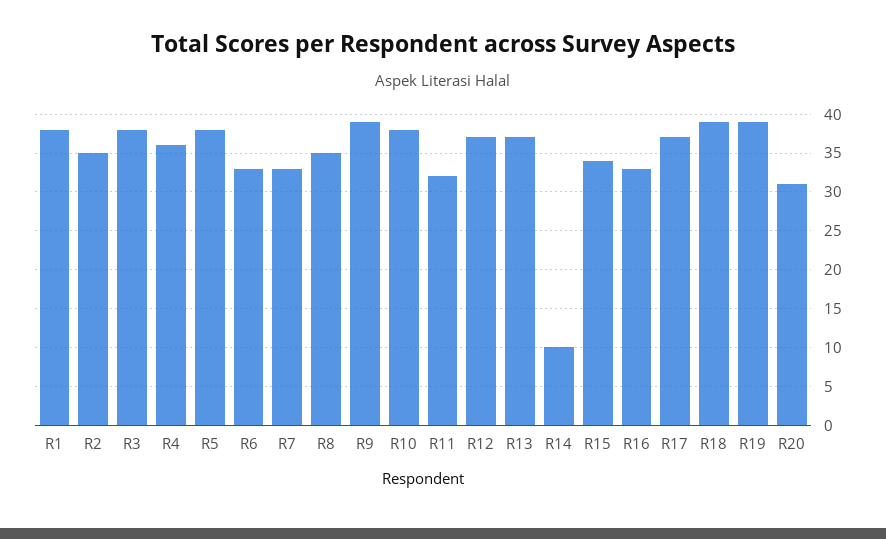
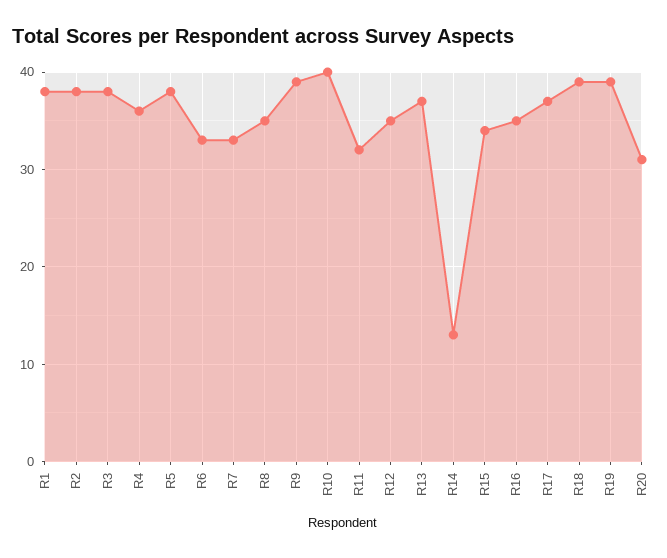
  {
    "R1": 38,
-   "R2": 35,
+   "R2": 38,
    "R3": 38,
    "R4": 36,
    "R5": 38,
    "R6": 33,
    "R7": 33,
    "R8": 35,
    "R9": 39,
-   "R10": 38,
+   "R10": 40,
    "R11": 32,
-   "R12": 37,
+   "R12": 35,
    "R13": 37,
-   "R14": 10,
+   "R14": 13,
    "R15": 34,
-   "R16": 33,
+   "R16": 35,
    "R17": 37,
    "R18": 39,
    "R19": 39,
    "R20": 31
  }

